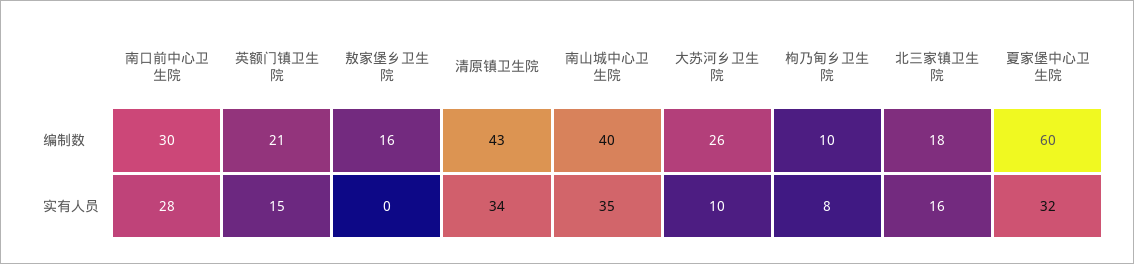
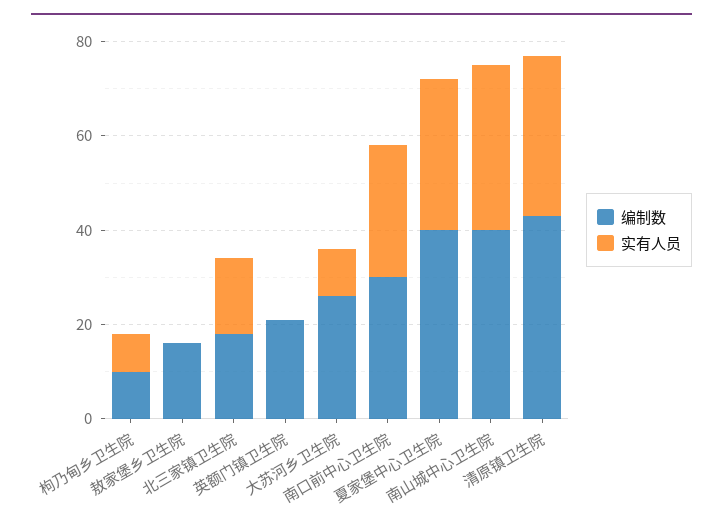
  {
    "编制数": {
      "南口前中心卫生院": 30,
      "英额门镇卫生院": 21,
      "敖家堡乡卫生院": 16,
      "清原镇卫生院": 43,
      "南山城中心卫生院": 40,
      "大苏河乡卫生院": 26,
      "枸乃甸乡卫生院": 10,
      "北三家镇卫生院": 18,
-     "夏家堡中心卫生院": 60
+     "夏家堡中心卫生院": 40
    },
    "实有人员": {
      "南口前中心卫生院": 28,
-     "英额门镇卫生院": 15,
+     "英额门镇卫生院": 0,
      "敖家堡乡卫生院": 0,
      "清原镇卫生院": 34,
      "南山城中心卫生院": 35,
      "大苏河乡卫生院": 10,
      "枸乃甸乡卫生院": 8,
      "北三家镇卫生院": 16,
      "夏家堡中心卫生院": 32
    }
  }

